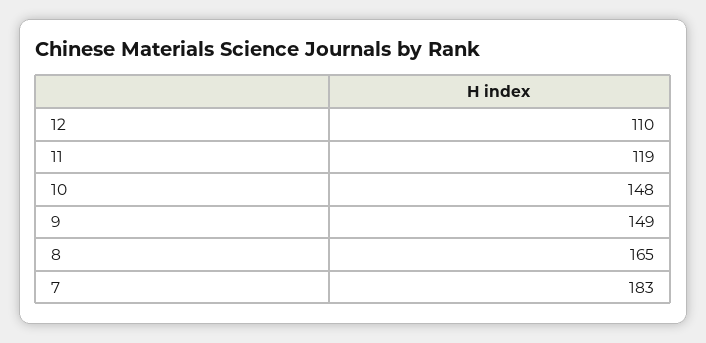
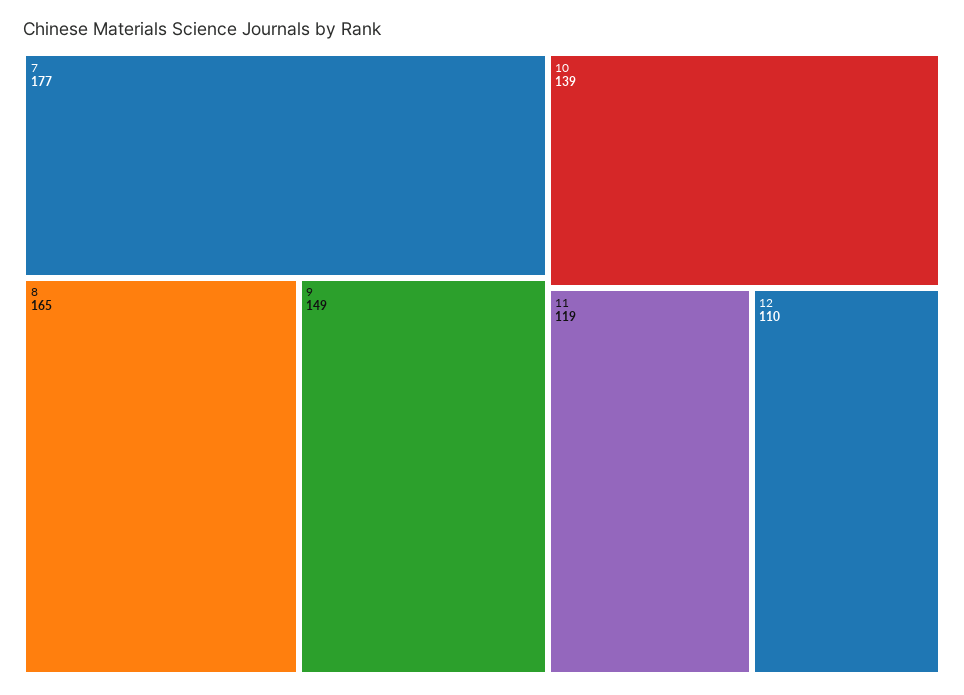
  {
    "12": 110,
    "11": 119,
-   "10": 148,
+   "10": 139,
    "9": 149,
    "8": 165,
-   "7": 183
+   "7": 177
  }

